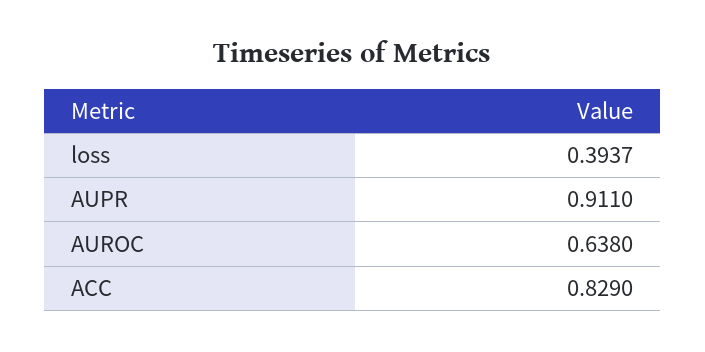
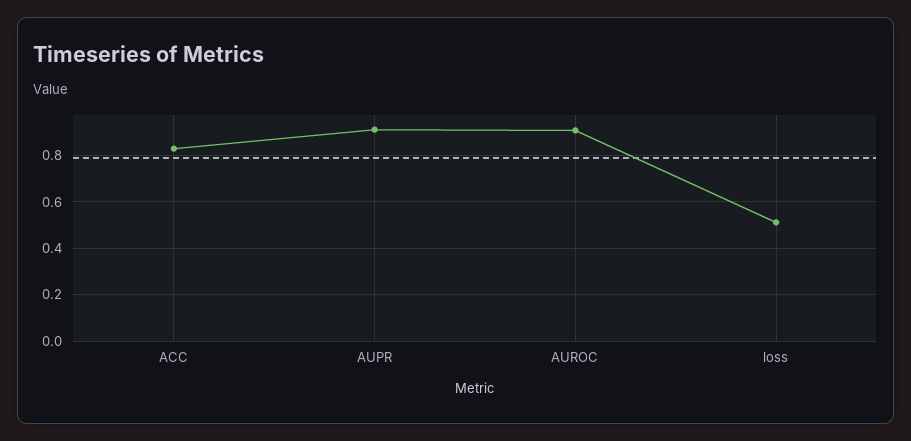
  {
-   "loss": 0.3937,
+   "loss": 0.5,
    "AUPR": 0.911,
-   "AUROC": 0.638,
+   "AUROC": 0.9,
    "ACC": 0.829
  }

